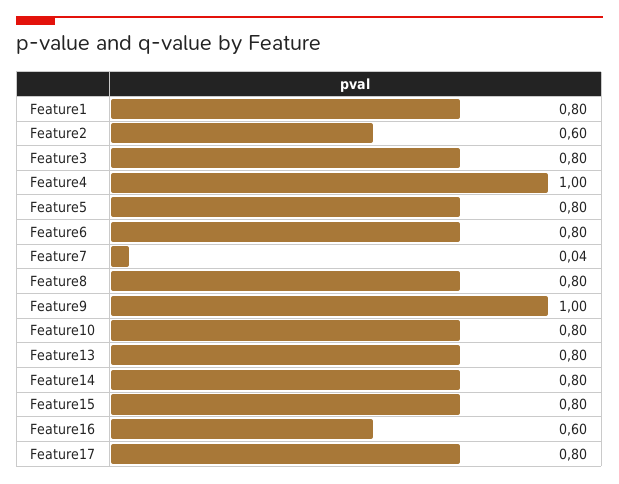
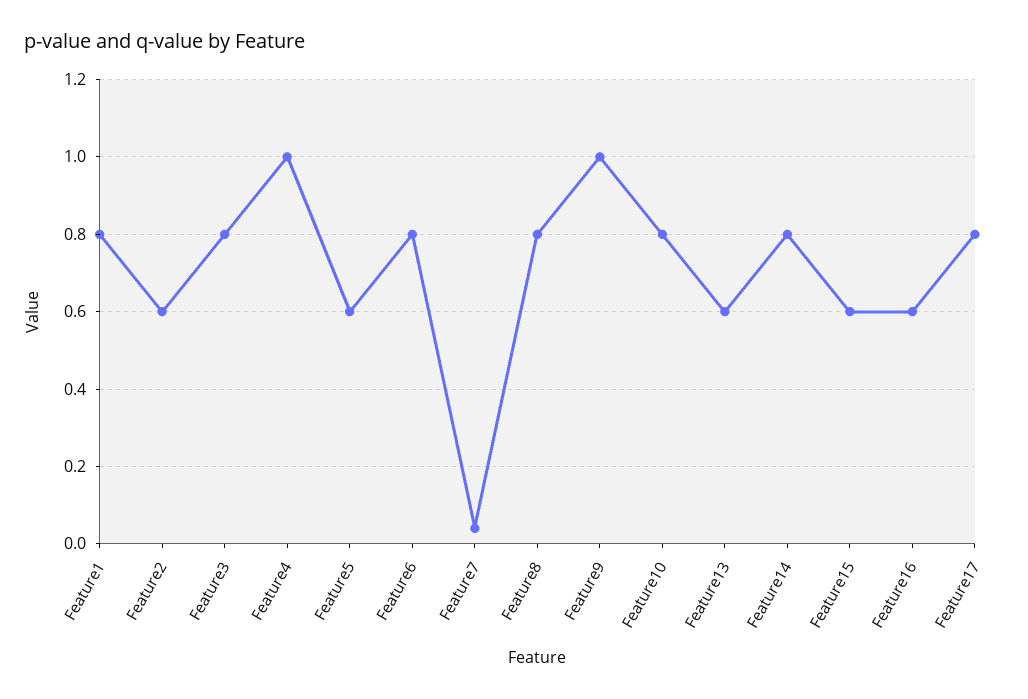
  {
    "Feature1": 0.8,
    "Feature2": 0.6,
    "Feature3": 0.8,
    "Feature4": 1,
-   "Feature5": 0.8,
+   "Feature5": 0.6,
    "Feature6": 0.8,
    "Feature7": 0.04,
    "Feature8": 0.8,
    "Feature9": 1,
    "Feature10": 0.8,
-   "Feature13": 0.8,
+   "Feature13": 0.6,
    "Feature14": 0.8,
-   "Feature15": 0.8,
+   "Feature15": 0.6,
    "Feature16": 0.6,
    "Feature17": 0.8
  }

